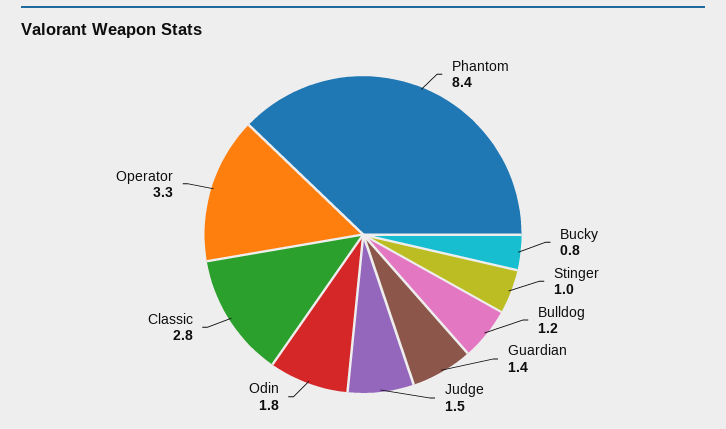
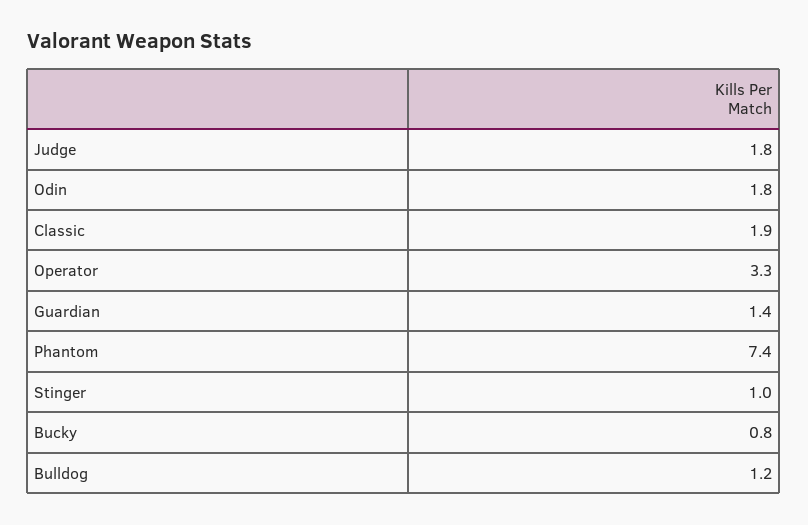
  {
-   "Phantom": 8.4,
+   "Phantom": 7.4,
    "Bucky": 0.8,
    "Stinger": 1,
    "Bulldog": 1.2,
    "Guardian": 1.4,
-   "Judge": 1.5,
+   "Judge": 1.8,
    "Odin": 1.8,
-   "Classic": 2.8,
+   "Classic": 1.9,
    "Operator": 3.3
  }

